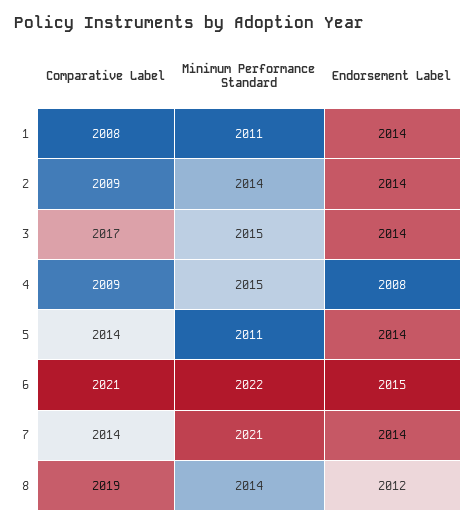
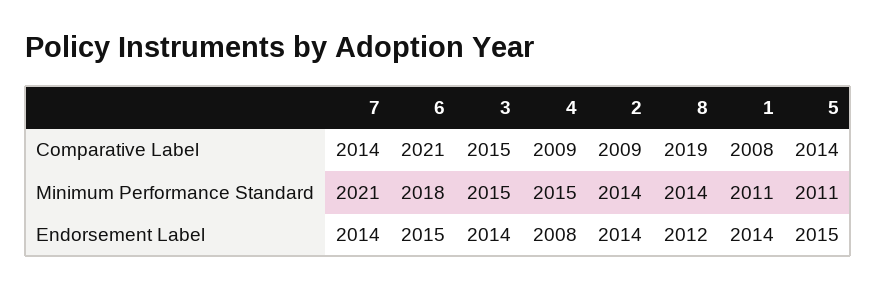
  {
    "Comparative Label": {
      "1": 2008,
      "2": 2009,
-     "3": 2017,
+     "3": 2015,
      "4": 2009,
      "5": 2014,
      "6": 2021,
      "7": 2014,
      "8": 2019
    },
    "Minimum Performance Standard": {
      "1": 2011,
      "2": 2014,
      "3": 2015,
      "4": 2015,
      "5": 2011,
-     "6": 2022,
+     "6": 2018,
      "7": 2021,
      "8": 2014
    },
    "Endorsement Label": {
      "1": 2014,
      "2": 2014,
      "3": 2014,
      "4": 2008,
-     "5": 2014,
+     "5": 2015,
      "6": 2015,
      "7": 2014,
      "8": 2012
    }
  }

